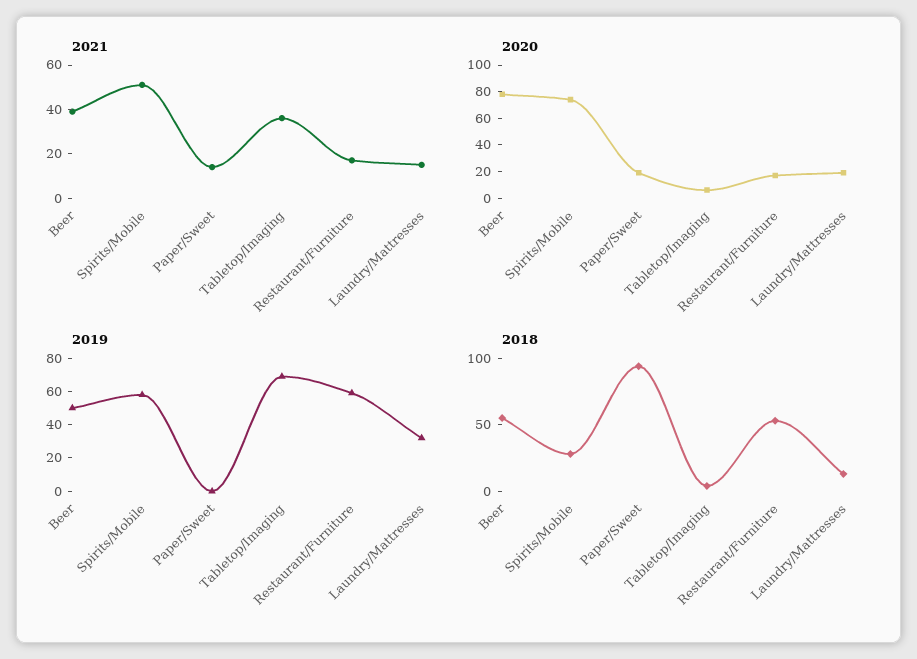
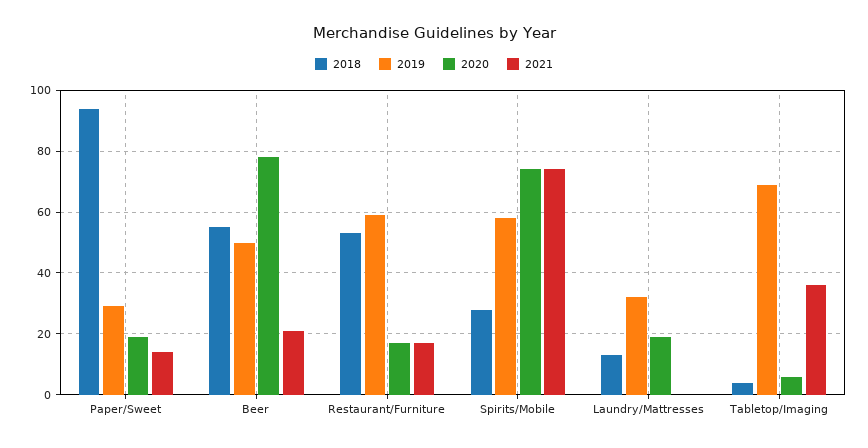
  {
    "2021": {
-     "Beer": 40,
+     "Beer": 20,
-     "Spirits/Mobile": 50,
+     "Spirits/Mobile": 75,
      "Paper/Sweet": 15,
      "Tabletop/Imaging": 35,
      "Restaurant/Furniture": 15,
-     "Laundry/Mattresses": 15
+     "Laundry/Mattresses": 0
    },
    "2020": {
      "Beer": 80,
      "Spirits/Mobile": 75,
      "Paper/Sweet": 20,
      "Tabletop/Imaging": 5,
      "Restaurant/Furniture": 15,
      "Laundry/Mattresses": 20
    },
    "2019": {
      "Beer": 50,
      "Spirits/Mobile": 60,
-     "Paper/Sweet": 0,
+     "Paper/Sweet": 30,
      "Tabletop/Imaging": 70,
      "Restaurant/Furniture": 60,
      "Laundry/Mattresses": 30
    },
    "2018": {
      "Beer": 55,
      "Spirits/Mobile": 30,
      "Paper/Sweet": 95,
      "Tabletop/Imaging": 5,
      "Restaurant/Furniture": 55,
      "Laundry/Mattresses": 15
    }
  }

